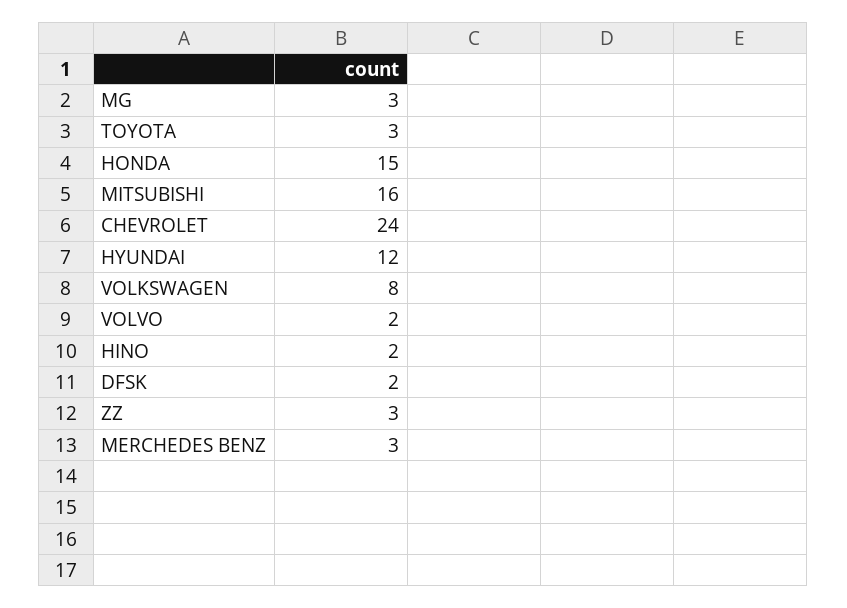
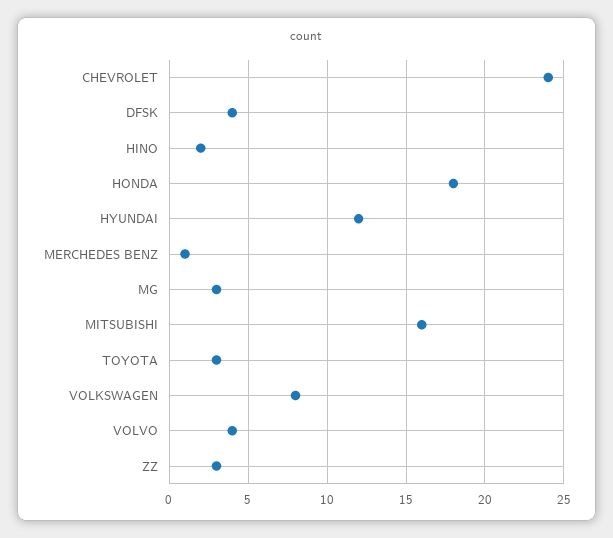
  {
    "MG": 3,
    "TOYOTA": 3,
-   "HONDA": 15,
+   "HONDA": 18,
    "MITSUBISHI": 16,
    "CHEVROLET": 24,
    "HYUNDAI": 12,
    "VOLKSWAGEN": 8,
-   "VOLVO": 2,
+   "VOLVO": 4,
    "HINO": 2,
-   "DFSK": 2,
+   "DFSK": 4,
    "ZZ": 3,
-   "MERCHEDES BENZ": 3
+   "MERCHEDES BENZ": 1
  }

